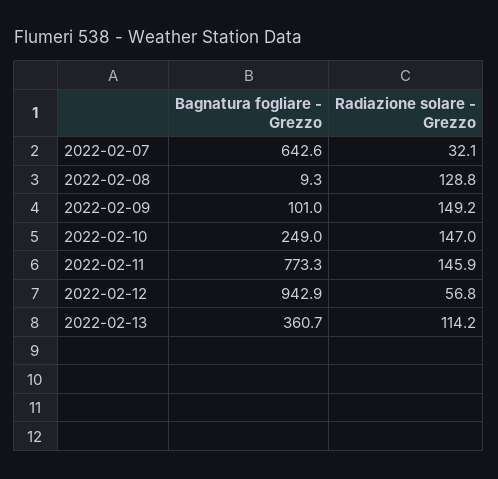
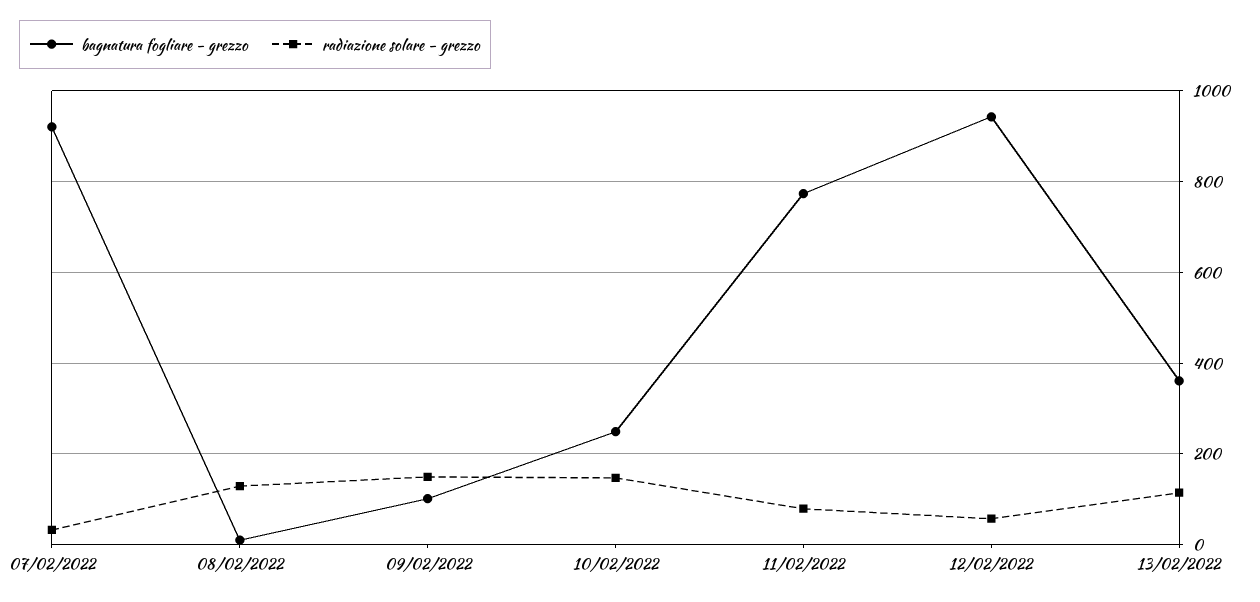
  {
    "Bagnatura fogliare - Grezzo": {
-     "2022-02-07": 642.6,
+     "2022-02-07": 920,
      "2022-02-08": 9.3,
      "2022-02-09": 101,
      "2022-02-10": 249,
      "2022-02-11": 773.3,
      "2022-02-12": 942.9,
      "2022-02-13": 360.7
    },
    "Radiazione solare - Grezzo": {
      "2022-02-07": 32.1,
      "2022-02-08": 128.8,
      "2022-02-09": 149.2,
      "2022-02-10": 147,
-     "2022-02-11": 145.9,
+     "2022-02-11": 80,
      "2022-02-12": 56.8,
      "2022-02-13": 114.2
    }
  }

